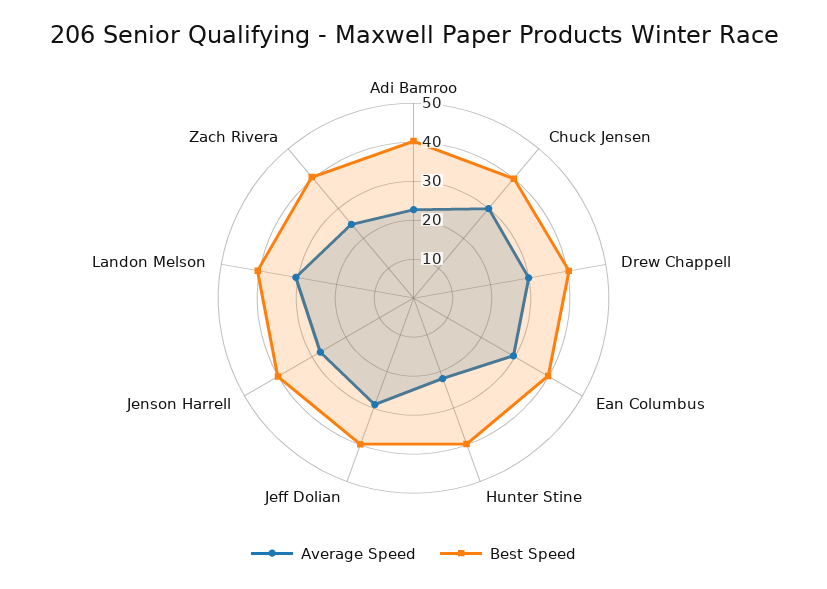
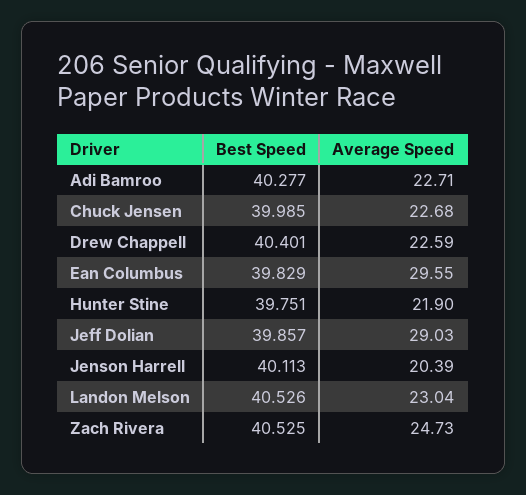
  {
    "Average Speed": {
      "Adi Bamroo": 22.71,
-     "Chuck Jensen": 30,
+     "Chuck Jensen": 22.68,
-     "Drew Chappell": 30,
+     "Drew Chappell": 22.59,
      "Ean Columbus": 29.55,
      "Hunter Stine": 21.9,
      "Jeff Dolian": 29.03,
-     "Jenson Harrell": 27.5,
+     "Jenson Harrell": 20.39,
-     "Landon Melson": 30,
+     "Landon Melson": 23.04,
      "Zach Rivera": 24.73
    },
    "Best Speed": {
      "Adi Bamroo": 40.277,
      "Chuck Jensen": 39.985,
      "Drew Chappell": 40.401,
      "Ean Columbus": 39.829,
      "Hunter Stine": 39.751,
      "Jeff Dolian": 39.857,
      "Jenson Harrell": 40.113,
      "Landon Melson": 40.526,
      "Zach Rivera": 40.525
    }
  }

